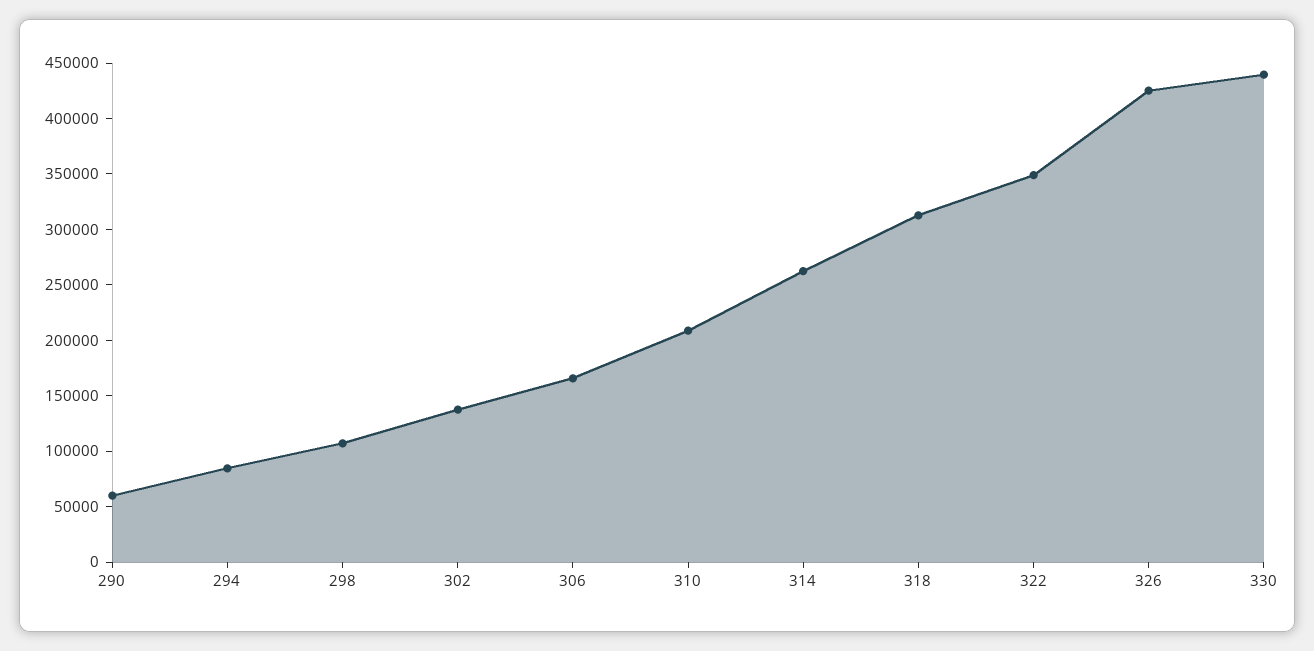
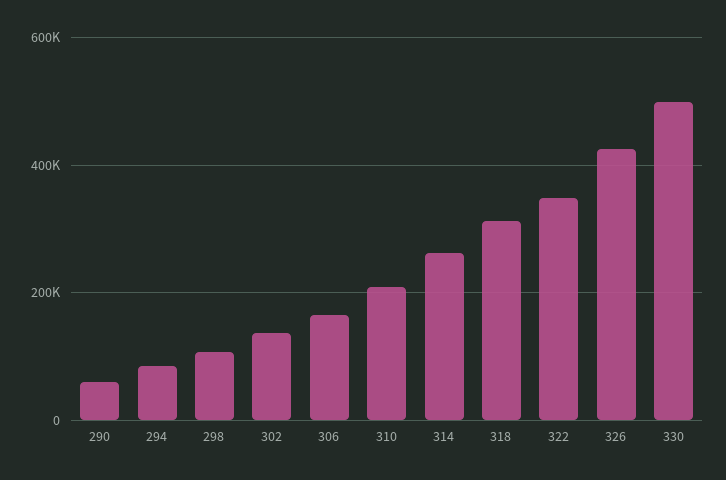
  {
    "290": 60000,
    "294": 80000,
    "298": 110000,
    "302": 140000,
    "306": 170000,
    "310": 210000,
    "314": 260000,
    "318": 310000,
    "322": 350000,
    "326": 430000,
-   "330": 440000
+   "330": 500000
  }

